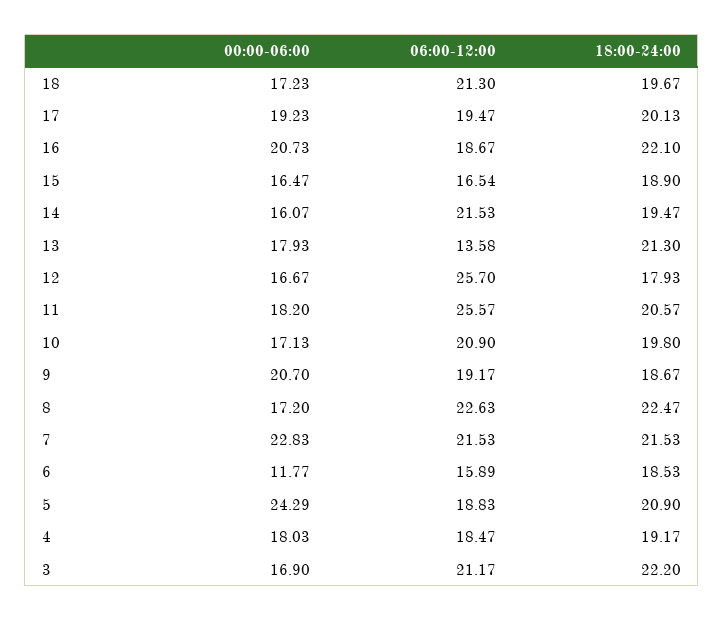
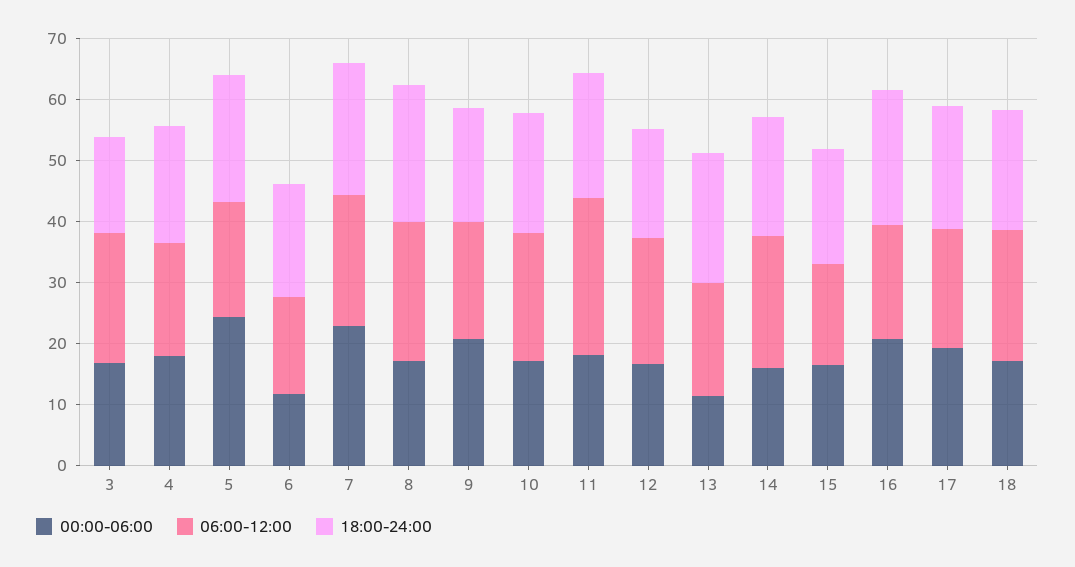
  {
    "00:00-06:00": {
      "18": 17.23,
      "17": 19.23,
      "16": 20.73,
      "15": 16.47,
      "14": 16.07,
-     "13": 17.93,
+     "13": 12,
      "12": 16.67,
      "11": 18.2,
      "10": 17.13,
      "9": 20.7,
      "8": 17.2,
      "7": 22.83,
      "6": 11.77,
      "5": 24.29,
      "4": 18.03,
      "3": 16.9
    },
    "06:00-12:00": {
      "18": 21.3,
      "17": 19.47,
      "16": 18.67,
      "15": 16.54,
      "14": 21.53,
-     "13": 13.58,
+     "13": 18,
-     "12": 25.7,
+     "12": 20,
      "11": 25.57,
      "10": 20.9,
      "9": 19.17,
      "8": 22.63,
      "7": 21.53,
      "6": 15.89,
      "5": 18.83,
      "4": 18.47,
      "3": 21.17
    },
    "18:00-24:00": {
      "18": 19.67,
      "17": 20.13,
      "16": 22.1,
      "15": 18.9,
      "14": 19.47,
      "13": 21.3,
      "12": 17.93,
      "11": 20.57,
      "10": 19.8,
      "9": 18.67,
      "8": 22.47,
      "7": 21.53,
      "6": 18.53,
      "5": 20.9,
      "4": 19.17,
-     "3": 22.2
+     "3": 16
    }
  }

